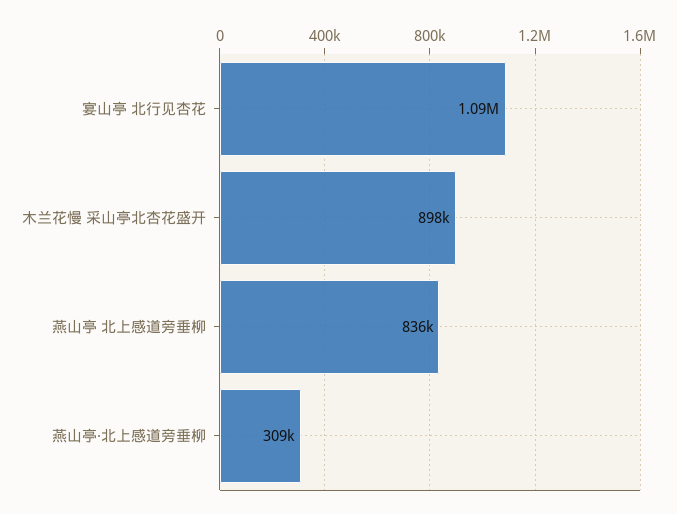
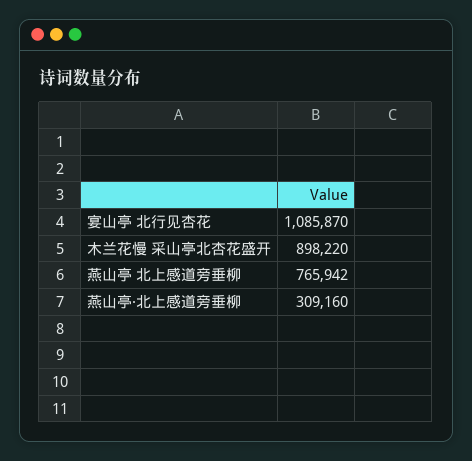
  {
    "宴山亭 北行见杏花": 1085870,
    "木兰花慢 采山亭北杏花盛开": 898220,
-   "燕山亭 北上感道旁垂柳": 836000,
+   "燕山亭 北上感道旁垂柳": 765942,
    "燕山亭·北上感道旁垂柳": 309160
  }

